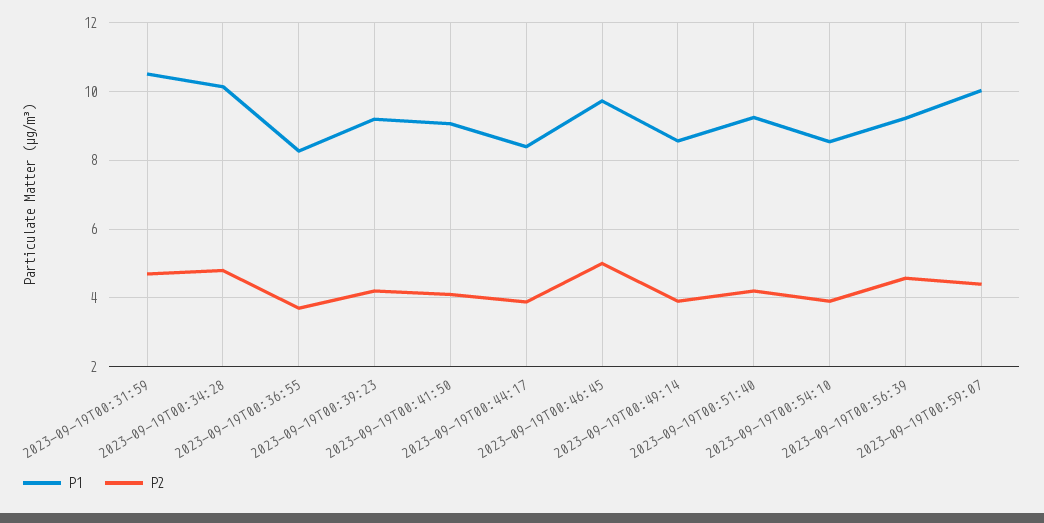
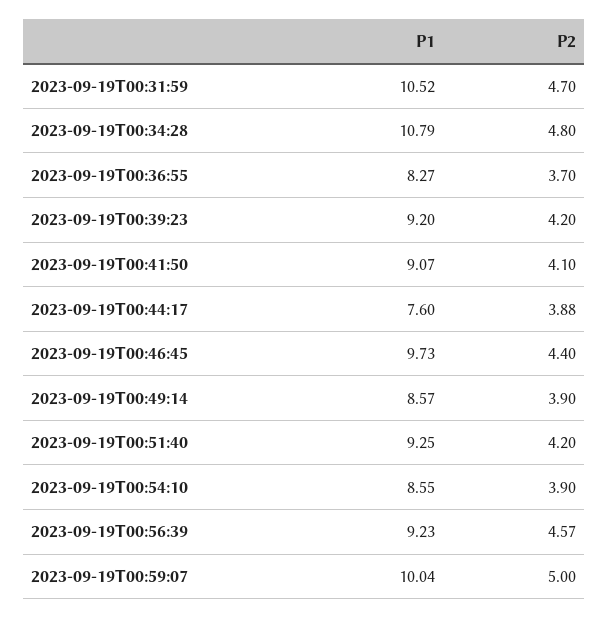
  {
    "P1": {
      "2023-09-19T00:31:59": 10.52,
-     "2023-09-19T00:34:28": 10.2,
+     "2023-09-19T00:34:28": 10.79,
      "2023-09-19T00:36:55": 8.27,
      "2023-09-19T00:39:23": 9.2,
      "2023-09-19T00:41:50": 9.07,
-     "2023-09-19T00:44:17": 8.4,
+     "2023-09-19T00:44:17": 7.6,
      "2023-09-19T00:46:45": 9.73,
      "2023-09-19T00:49:14": 8.57,
      "2023-09-19T00:51:40": 9.25,
      "2023-09-19T00:54:10": 8.55,
      "2023-09-19T00:56:39": 9.23,
      "2023-09-19T00:59:07": 10.04
    },
    "P2": {
      "2023-09-19T00:31:59": 4.7,
      "2023-09-19T00:34:28": 4.8,
      "2023-09-19T00:36:55": 3.7,
      "2023-09-19T00:39:23": 4.2,
      "2023-09-19T00:41:50": 4.1,
      "2023-09-19T00:44:17": 3.88,
-     "2023-09-19T00:46:45": 5,
+     "2023-09-19T00:46:45": 4.4,
      "2023-09-19T00:49:14": 3.9,
      "2023-09-19T00:51:40": 4.2,
      "2023-09-19T00:54:10": 3.9,
      "2023-09-19T00:56:39": 4.57,
-     "2023-09-19T00:59:07": 4.4
+     "2023-09-19T00:59:07": 5
    }
  }

